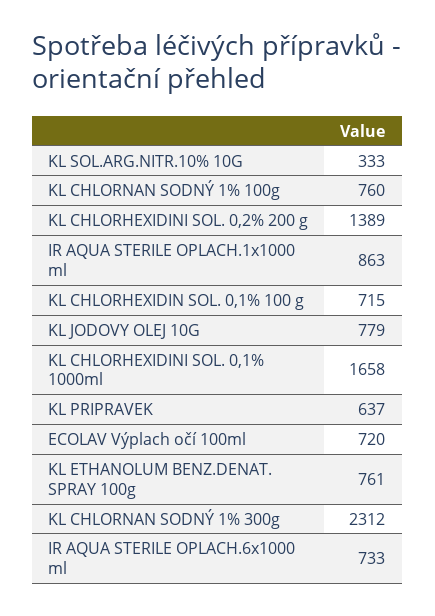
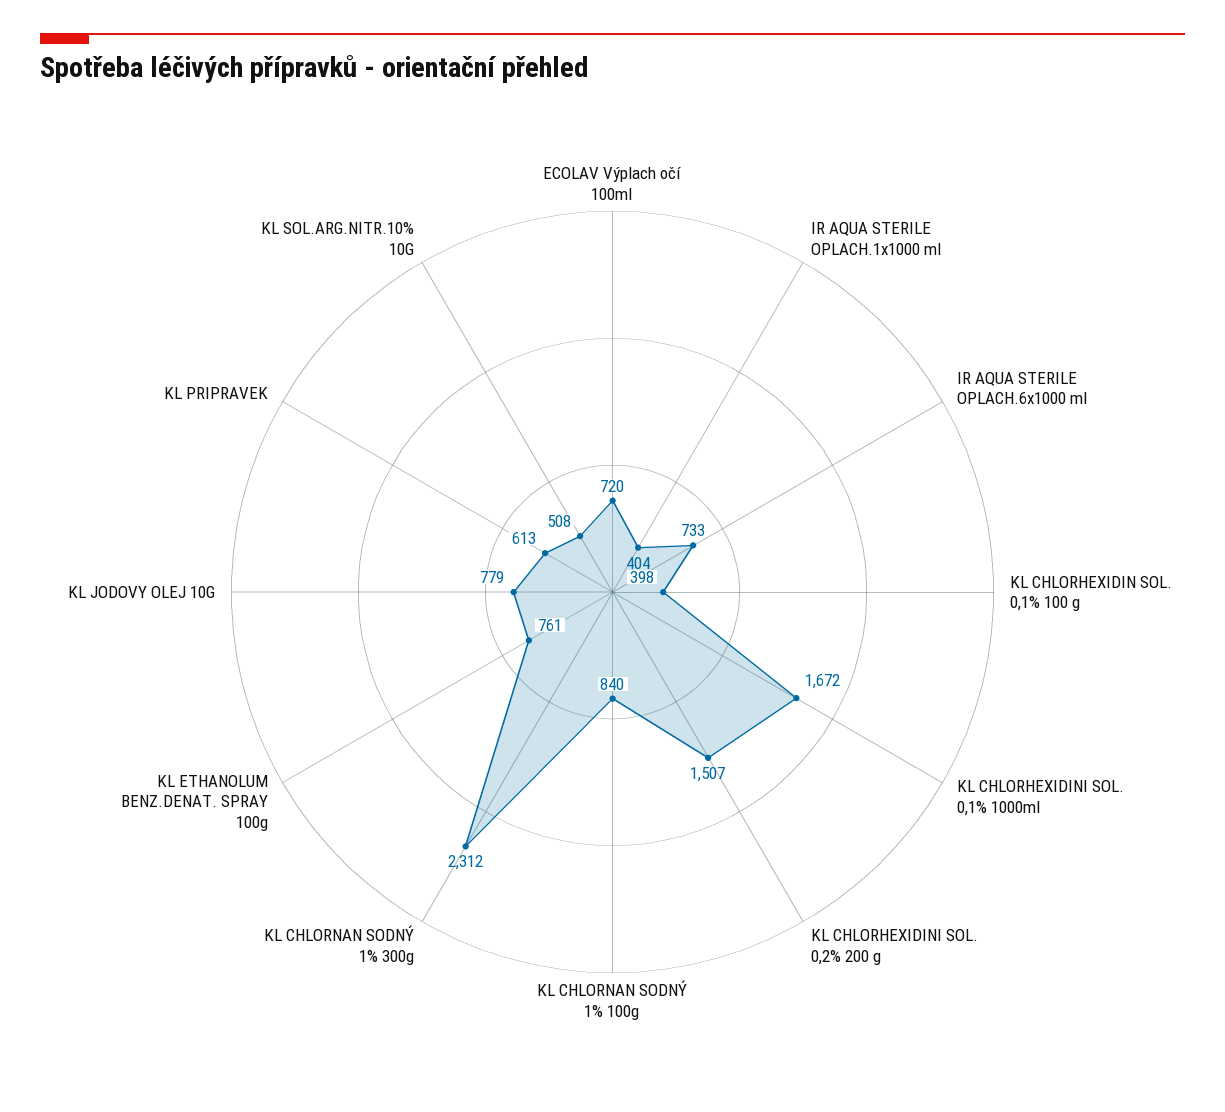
  {
-   "KL SOL.ARG.NITR.10% 10G": 333,
+   "KL SOL.ARG.NITR.10% 10G": 508,
-   "KL CHLORNAN SODNÝ 1% 100g": 760,
+   "KL CHLORNAN SODNÝ 1% 100g": 840,
-   "KL CHLORHEXIDINI SOL. 0,2% 200 g": 1389,
+   "KL CHLORHEXIDINI SOL. 0,2% 200 g": 1507,
-   "IR AQUA STERILE OPLACH.1x1000 ml": 863,
+   "IR AQUA STERILE OPLACH.1x1000 ml": 404,
-   "KL CHLORHEXIDIN SOL. 0,1% 100 g": 715,
+   "KL CHLORHEXIDIN SOL. 0,1% 100 g": 398,
    "KL JODOVY OLEJ 10G": 779,
-   "KL CHLORHEXIDINI SOL. 0,1% 1000ml": 1658,
+   "KL CHLORHEXIDINI SOL. 0,1% 1000ml": 1672,
-   "KL PRIPRAVEK": 637,
+   "KL PRIPRAVEK": 613,
    "ECOLAV Výplach očí 100ml": 720,
    "KL ETHANOLUM BENZ.DENAT. SPRAY 100g": 761,
    "KL CHLORNAN SODNÝ 1% 300g": 2312,
    "IR AQUA STERILE OPLACH.6x1000 ml": 733
  }

